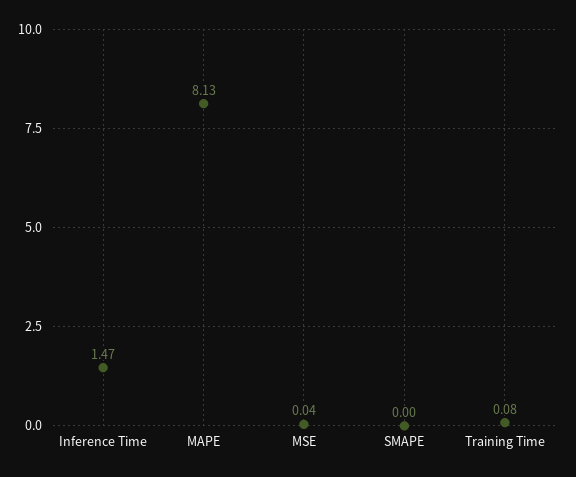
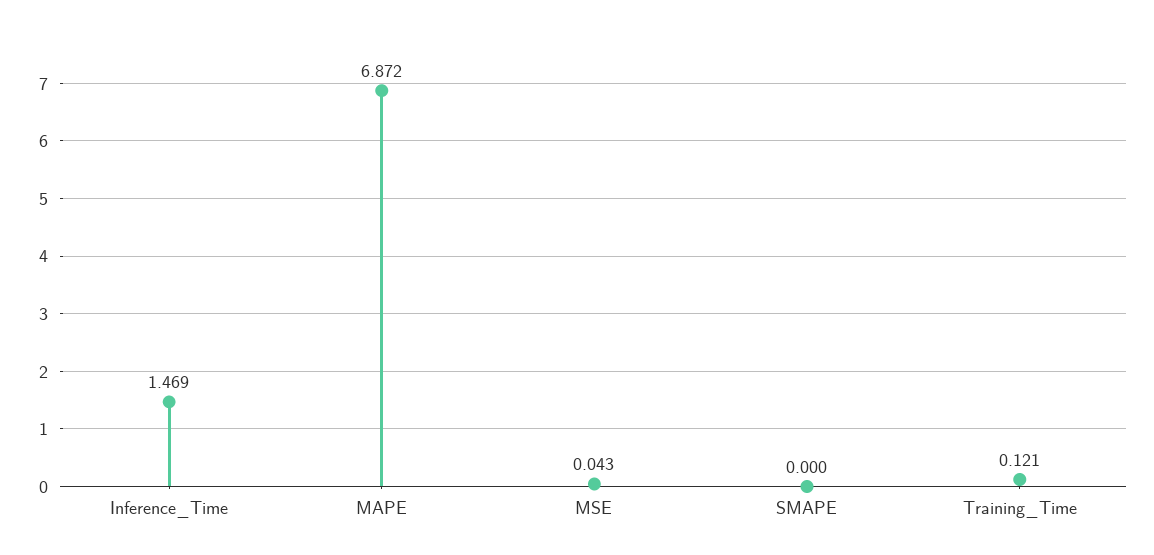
  {
    "Inference Time": 1.469,
-   "MAPE": 8.13,
+   "MAPE": 6.872,
    "MSE": 0.043,
    "SMAPE": 0,
-   "Training Time": 0.08
+   "Training Time": 0.121
  }

